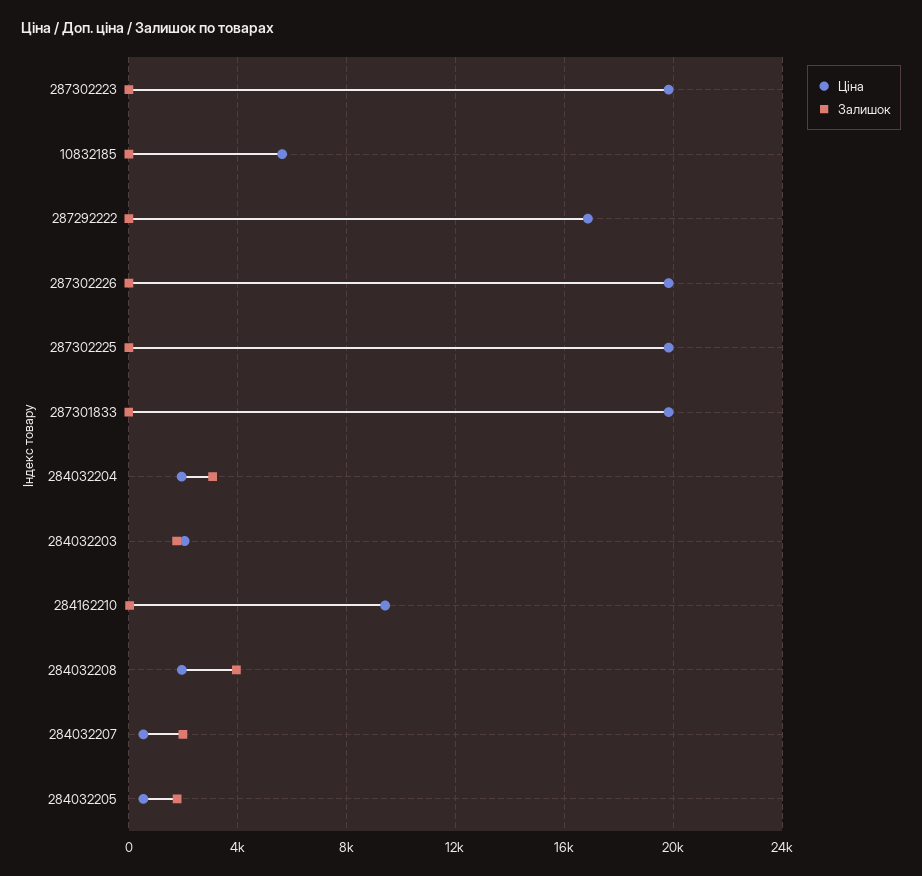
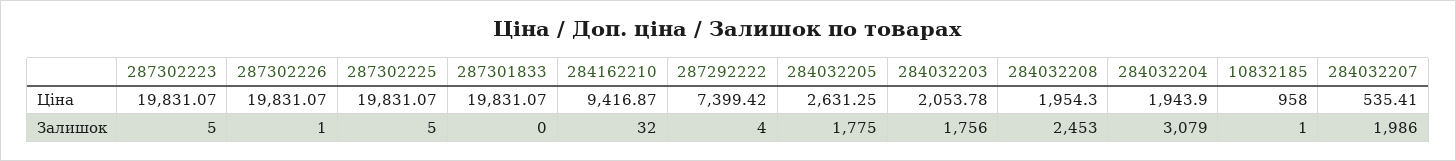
  {
    "Ціна": {
      "287302223": 19831.07,
-     "10832185": 5500,
+     "10832185": 958,
-     "287292222": 17000,
+     "287292222": 7399.42,
      "287302226": 19831.07,
      "287302225": 19831.07,
      "287301833": 19831.07,
      "284032204": 1943.9,
      "284032203": 2053.78,
      "284162210": 9416.87,
      "284032208": 1954.3,
      "284032207": 535.41,
-     "284032205": 500
+     "284032205": 2631.25
    },
    "Залишок": {
      "287302223": 5,
      "10832185": 1,
      "287292222": 4,
      "287302226": 1,
      "287302225": 5,
      "287301833": 0,
      "284032204": 3079,
      "284032203": 1756,
      "284162210": 32,
-     "284032208": 4000,
+     "284032208": 2453,
      "284032207": 1986,
      "284032205": 1775
    }
  }

